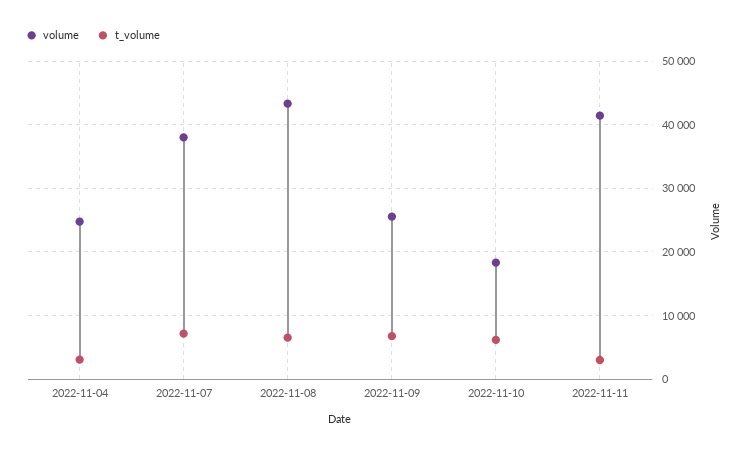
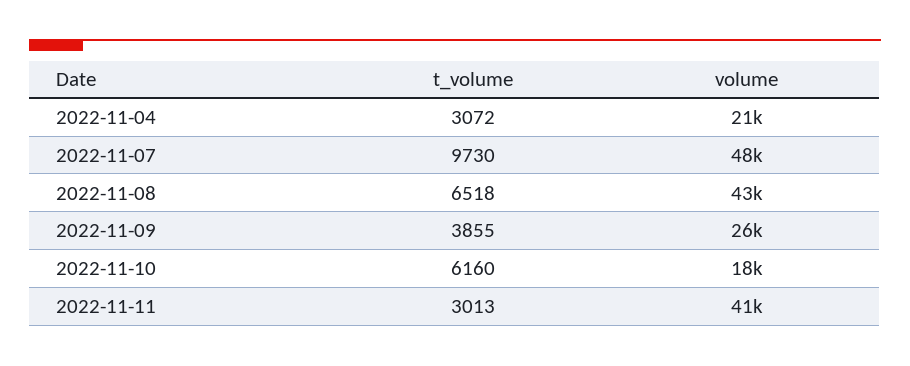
  {
    "volume": {
-     "2022-11-04": 25000,
+     "2022-11-04": 21000,
-     "2022-11-07": 38000,
+     "2022-11-07": 48000,
      "2022-11-08": 43000,
      "2022-11-09": 26000,
      "2022-11-10": 18000,
      "2022-11-11": 41000
    },
    "t_volume": {
      "2022-11-04": 3072,
-     "2022-11-07": 7000,
+     "2022-11-07": 9730,
      "2022-11-08": 6518,
-     "2022-11-09": 7000,
+     "2022-11-09": 3855,
      "2022-11-10": 6160,
      "2022-11-11": 3013
    }
  }

